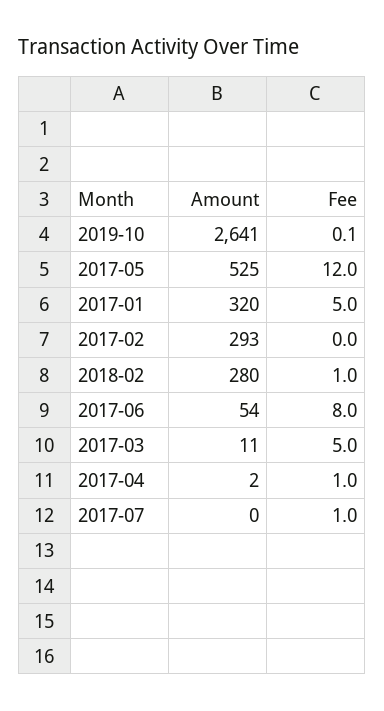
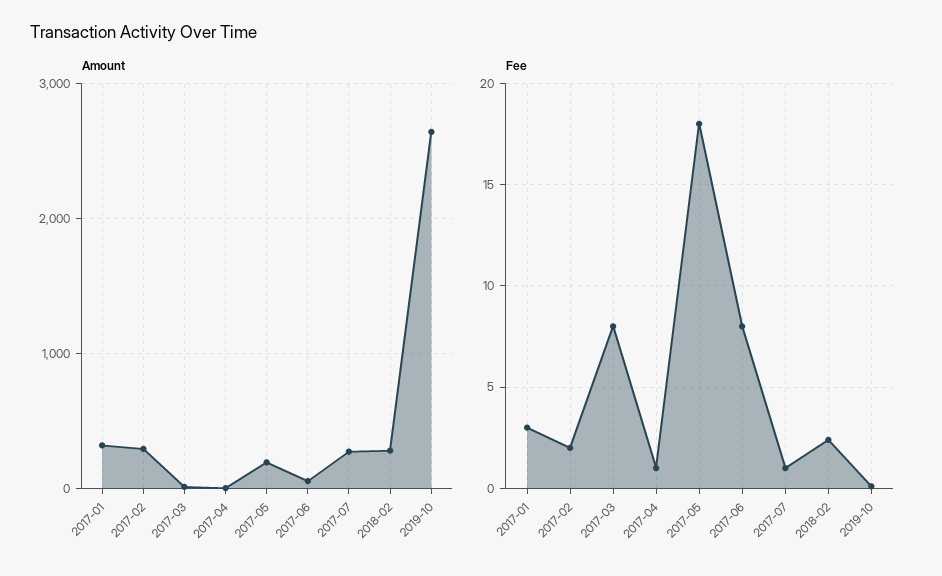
  {
    "Amount": {
      "2019-10": 2641,
-     "2017-05": 525,
+     "2017-05": 200,
      "2017-01": 320,
      "2017-02": 293,
      "2018-02": 280,
      "2017-06": 54,
      "2017-03": 11,
      "2017-04": 2,
-     "2017-07": 0
+     "2017-07": 300
    },
    "Fee": {
      "2019-10": 0.1,
-     "2017-05": 12,
+     "2017-05": 18,
-     "2017-01": 5,
+     "2017-01": 3,
-     "2017-02": 0,
+     "2017-02": 2,
-     "2018-02": 1,
+     "2018-02": 2.5,
      "2017-06": 8,
-     "2017-03": 5,
+     "2017-03": 8,
      "2017-04": 1,
      "2017-07": 1
    }
  }

